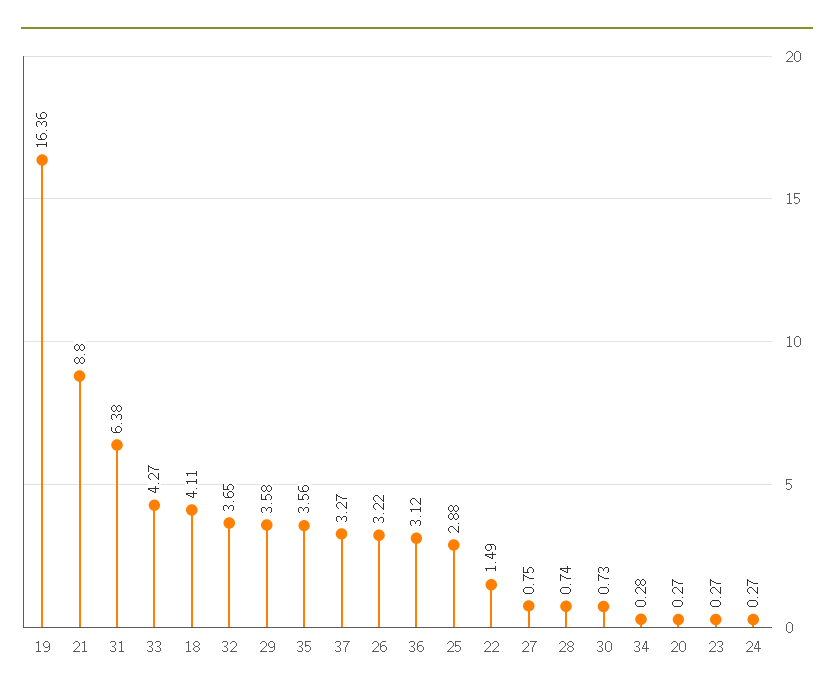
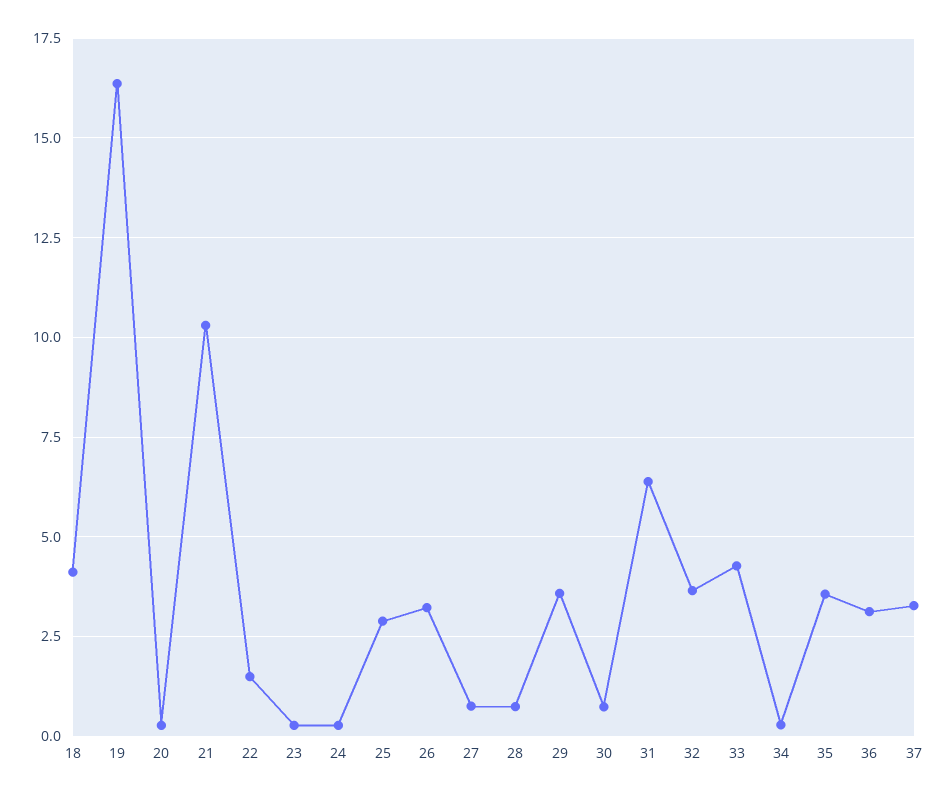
  {
    "19": 16.36,
-   "21": 8.8,
+   "21": 10.25,
    "31": 6.38,
    "33": 4.27,
    "18": 4.11,
    "32": 3.65,
    "29": 3.58,
    "35": 3.56,
    "37": 3.27,
    "26": 3.22,
    "36": 3.12,
    "25": 2.88,
    "22": 1.49,
    "27": 0.75,
    "28": 0.74,
    "30": 0.73,
    "34": 0.28,
    "20": 0.27,
    "23": 0.27,
    "24": 0.27
  }

